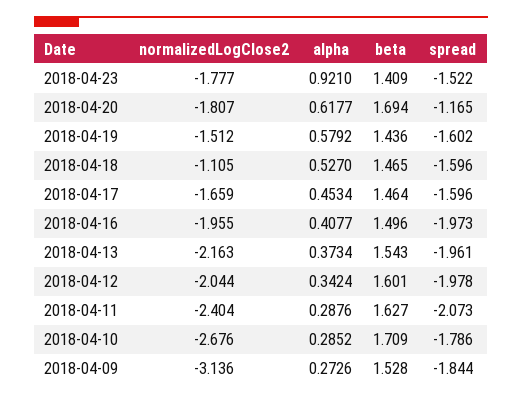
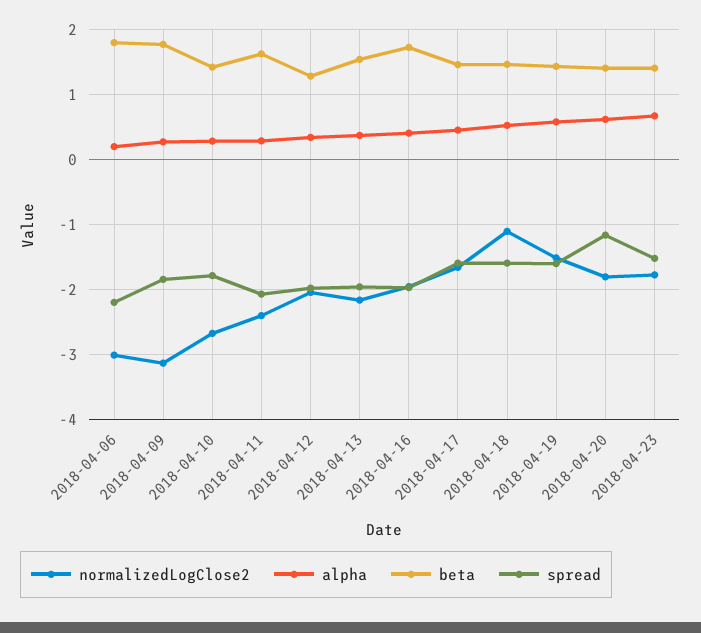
  {
    "normalizedLogClose2": {
      "2018-04-23": -1.777,
      "2018-04-20": -1.807,
      "2018-04-19": -1.512,
      "2018-04-18": -1.105,
      "2018-04-17": -1.659,
      "2018-04-16": -1.955,
      "2018-04-13": -2.163,
      "2018-04-12": -2.044,
      "2018-04-11": -2.404,
      "2018-04-10": -2.676,
-     "2018-04-09": -3.136
+     "2018-04-09": -3.136,
+     "2018-04-06": -3
    },
    "alpha": {
-     "2018-04-23": 0.921,
+     "2018-04-23": 0.7,
      "2018-04-20": 0.6177,
      "2018-04-19": 0.5792,
      "2018-04-18": 0.527,
      "2018-04-17": 0.4534,
      "2018-04-16": 0.4077,
      "2018-04-13": 0.3734,
      "2018-04-12": 0.3424,
      "2018-04-11": 0.2876,
      "2018-04-10": 0.2852,
-     "2018-04-09": 0.2726
+     "2018-04-09": 0.2726,
+     "2018-04-06": 0.2
    },
    "beta": {
      "2018-04-23": 1.409,
-     "2018-04-20": 1.694,
+     "2018-04-20": 1.4,
      "2018-04-19": 1.436,
      "2018-04-18": 1.465,
      "2018-04-17": 1.464,
-     "2018-04-16": 1.496,
+     "2018-04-16": 1.7,
      "2018-04-13": 1.543,
-     "2018-04-12": 1.601,
+     "2018-04-12": 1.3,
      "2018-04-11": 1.627,
-     "2018-04-10": 1.709,
+     "2018-04-10": 1.4,
-     "2018-04-09": 1.528
+     "2018-04-09": 1.8,
+     "2018-04-06": 1.8
    },
    "spread": {
      "2018-04-23": -1.522,
      "2018-04-20": -1.165,
      "2018-04-19": -1.602,
      "2018-04-18": -1.596,
      "2018-04-17": -1.596,
      "2018-04-16": -1.973,
      "2018-04-13": -1.961,
      "2018-04-12": -1.978,
      "2018-04-11": -2.073,
      "2018-04-10": -1.786,
-     "2018-04-09": -1.844
+     "2018-04-09": -1.844,
+     "2018-04-06": -2.2
    }
  }

